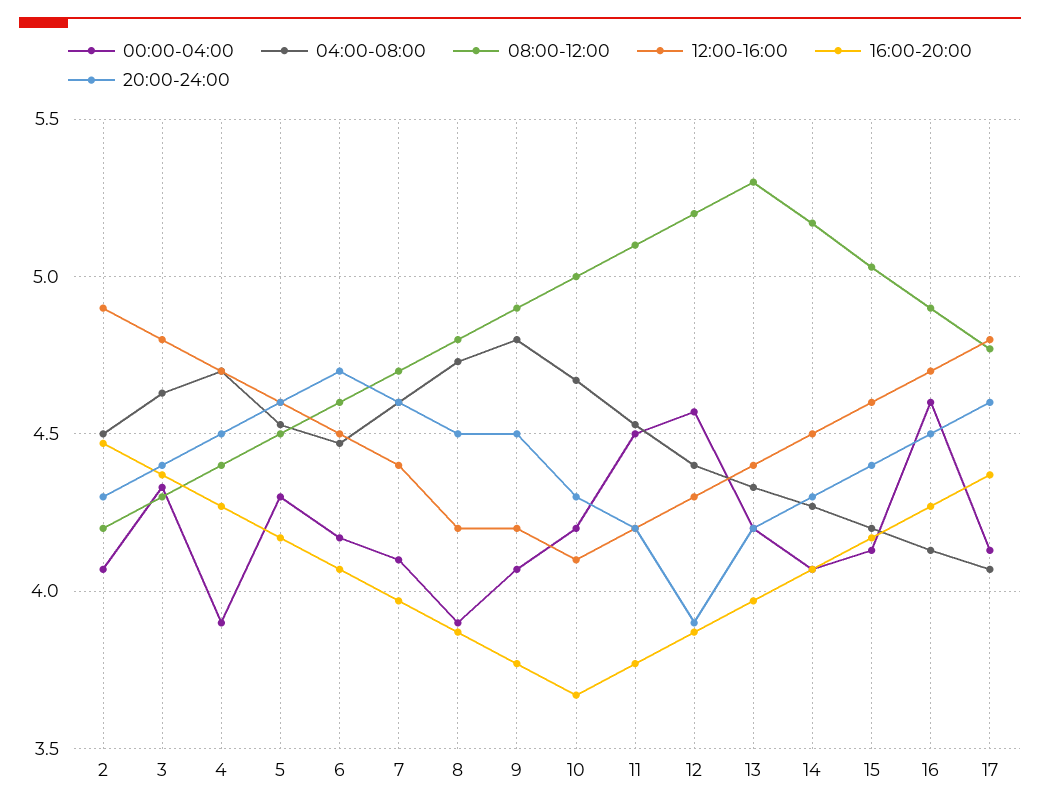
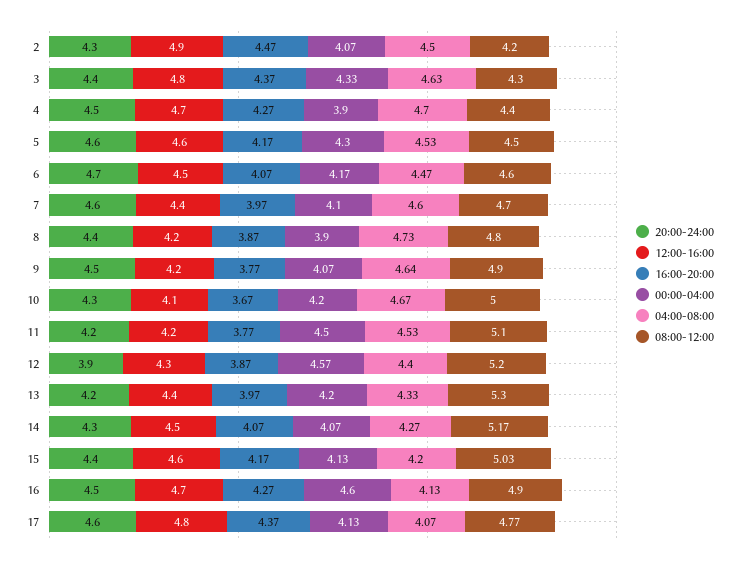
  {
    "00:00-04:00": {
      "2": 4.07,
      "3": 4.33,
      "4": 3.9,
      "5": 4.3,
      "6": 4.17,
      "7": 4.1,
      "8": 3.9,
      "9": 4.07,
      "10": 4.2,
      "11": 4.5,
      "12": 4.57,
      "13": 4.2,
      "14": 4.07,
      "15": 4.13,
      "16": 4.6,
      "17": 4.13
    },
    "04:00-08:00": {
      "2": 4.5,
      "3": 4.63,
      "4": 4.7,
      "5": 4.53,
      "6": 4.47,
      "7": 4.6,
      "8": 4.73,
-     "9": 4.8,
+     "9": 4.64,
      "10": 4.67,
      "11": 4.53,
      "12": 4.4,
      "13": 4.33,
      "14": 4.27,
      "15": 4.2,
      "16": 4.13,
      "17": 4.07
    },
    "08:00-12:00": {
      "2": 4.2,
      "3": 4.3,
      "4": 4.4,
      "5": 4.5,
      "6": 4.6,
      "7": 4.7,
      "8": 4.8,
      "9": 4.9,
      "10": 5,
      "11": 5.1,
      "12": 5.2,
      "13": 5.3,
      "14": 5.17,
      "15": 5.03,
      "16": 4.9,
      "17": 4.77
    },
    "12:00-16:00": {
      "2": 4.9,
      "3": 4.8,
      "4": 4.7,
      "5": 4.6,
      "6": 4.5,
      "7": 4.4,
      "8": 4.2,
      "9": 4.2,
      "10": 4.1,
      "11": 4.2,
      "12": 4.3,
      "13": 4.4,
      "14": 4.5,
      "15": 4.6,
      "16": 4.7,
      "17": 4.8
    },
    "16:00-20:00": {
      "2": 4.47,
      "3": 4.37,
      "4": 4.27,
      "5": 4.17,
      "6": 4.07,
      "7": 3.97,
      "8": 3.87,
      "9": 3.77,
      "10": 3.67,
      "11": 3.77,
      "12": 3.87,
      "13": 3.97,
      "14": 4.07,
      "15": 4.17,
      "16": 4.27,
      "17": 4.37
    },
    "20:00-24:00": {
      "2": 4.3,
      "3": 4.4,
      "4": 4.5,
      "5": 4.6,
      "6": 4.7,
      "7": 4.6,
-     "8": 4.5,
+     "8": 4.4,
      "9": 4.5,
      "10": 4.3,
      "11": 4.2,
      "12": 3.9,
      "13": 4.2,
      "14": 4.3,
      "15": 4.4,
      "16": 4.5,
      "17": 4.6
    }
  }

